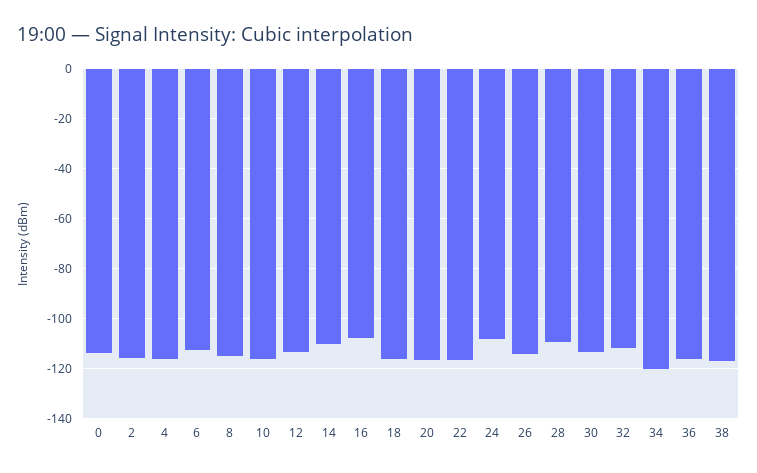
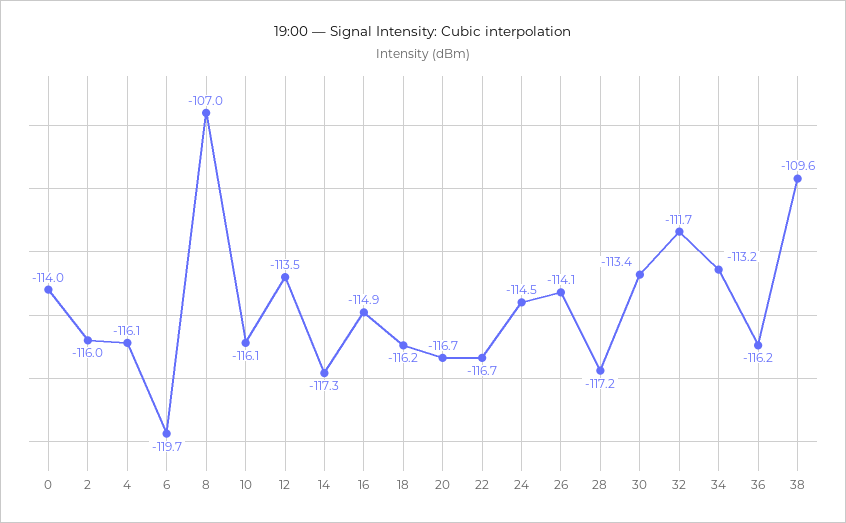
  {
    "0": -114,
    "2": -116,
    "4": -116.1,
-   "6": -112.5,
+   "6": -119.7,
-   "8": -115,
+   "8": -107,
    "10": -116.1,
    "12": -113.5,
-   "14": -110,
+   "14": -117.3,
-   "16": -107.5,
+   "16": -114.9,
    "18": -116.2,
    "20": -116.7,
    "22": -116.7,
-   "24": -107.5,
+   "24": -114.5,
    "26": -114.1,
-   "28": -110,
+   "28": -117.2,
    "30": -113.4,
    "32": -111.7,
-   "34": -120,
+   "34": -113.2,
    "36": -116.2,
-   "38": -117.5
+   "38": -109.6
  }

